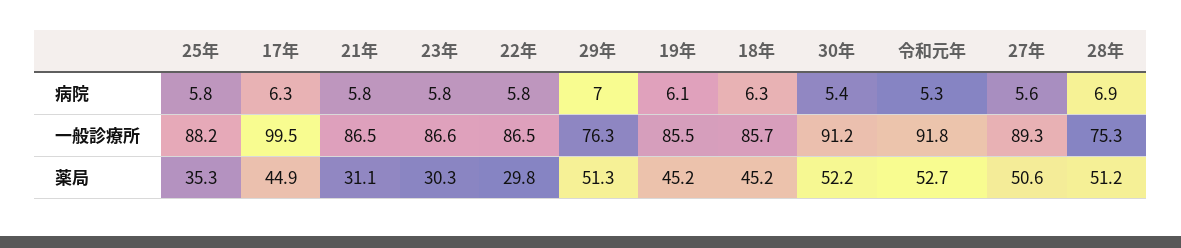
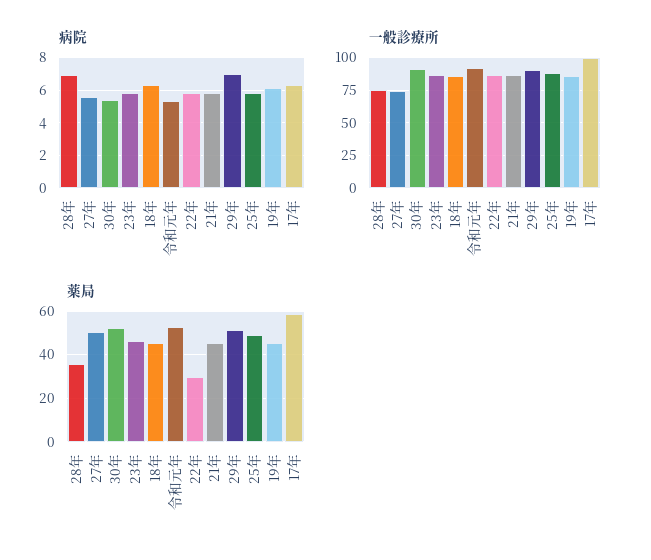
  {
    "病院": {
      "25年": 5.8,
      "17年": 6.3,
      "21年": 5.8,
      "23年": 5.8,
      "22年": 5.8,
      "29年": 7,
      "19年": 6.1,
      "18年": 6.3,
      "30年": 5.4,
      "令和元年": 5.3,
      "27年": 5.6,
      "28年": 6.9
    },
    "一般診療所": {
      "25年": 88.2,
      "17年": 99.5,
      "21年": 86.5,
      "23年": 86.6,
      "22年": 86.5,
-     "29年": 76.3,
+     "29年": 90,
      "19年": 85.5,
      "18年": 85.7,
      "30年": 91.2,
      "令和元年": 91.8,
-     "27年": 89.3,
+     "27年": 75,
      "28年": 75.3
    },
    "薬局": {
-     "25年": 35.3,
+     "25年": 50,
-     "17年": 44.9,
+     "17年": 60,
-     "21年": 31.1,
+     "21年": 45,
-     "23年": 30.3,
+     "23年": 45,
      "22年": 29.8,
      "29年": 51.3,
      "19年": 45.2,
      "18年": 45.2,
      "30年": 52.2,
      "令和元年": 52.7,
      "27年": 50.6,
-     "28年": 51.2
+     "28年": 35
    }
  }

